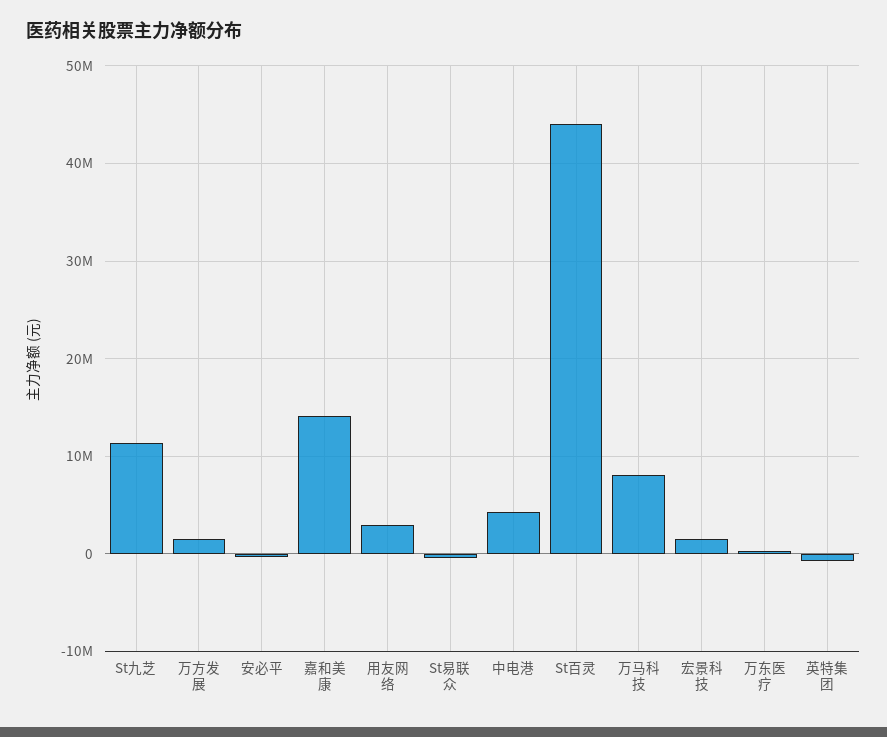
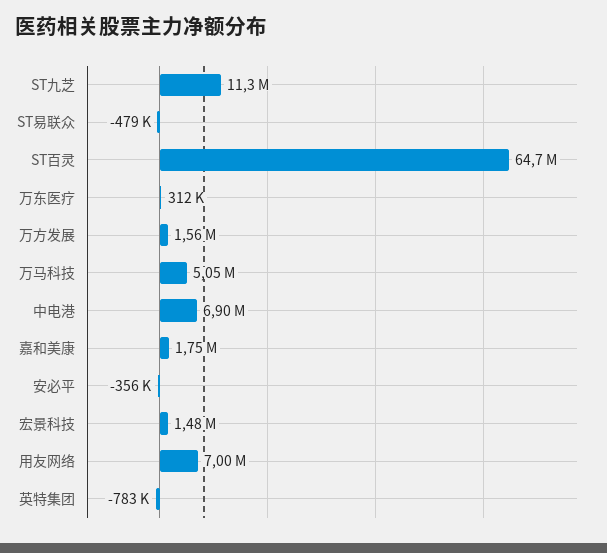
  {
    "St九芝": 11300000,
    "万方发展": 1560000,
    "安必平": -356000,
-   "嘉和美康": 14000000,
+   "嘉和美康": 1750000,
-   "用友网络": 3000000,
+   "用友网络": 7000000,
    "St易联众": -479000,
-   "中电港": 4000000,
+   "中电港": 6900000,
-   "St百灵": 44000000,
+   "St百灵": 64700000,
-   "万马科技": 8000000,
+   "万马科技": 5050000,
    "宏景科技": 1480000,
    "万东医疗": 312000,
    "英特集团": -783000
  }

